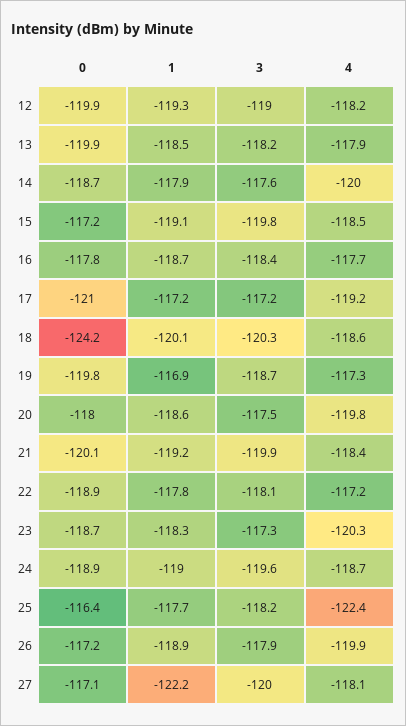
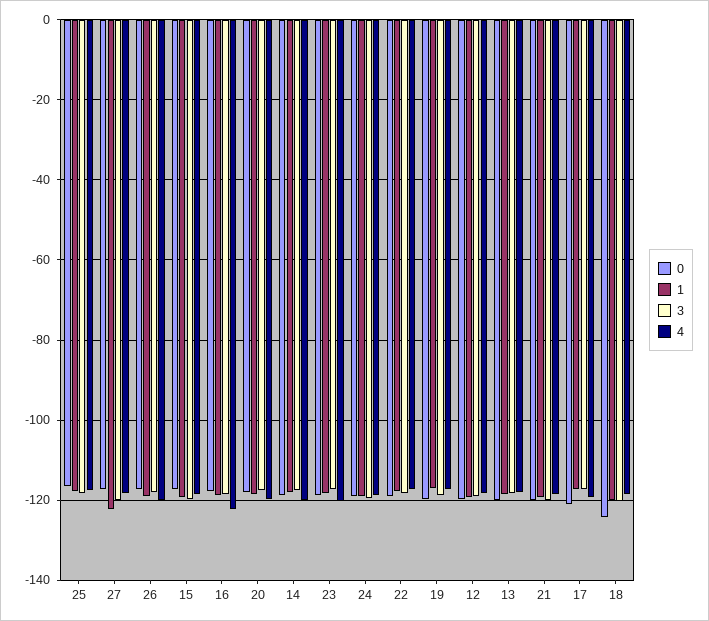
  {
    "0": {
      "12": -119.9,
      "13": -119.9,
      "14": -118.7,
      "15": -117.2,
      "16": -117.8,
      "17": -121,
      "18": -124.2,
      "19": -119.8,
      "20": -118,
      "21": -120.1,
      "22": -118.9,
      "23": -118.7,
      "24": -118.9,
      "25": -116.4,
      "26": -117.2,
      "27": -117.1
    },
    "1": {
      "12": -119.3,
      "13": -118.5,
      "14": -117.9,
      "15": -119.1,
      "16": -118.7,
      "17": -117.2,
      "18": -120.1,
      "19": -116.9,
      "20": -118.6,
      "21": -119.2,
      "22": -117.8,
      "23": -118.3,
      "24": -119,
      "25": -117.7,
      "26": -118.9,
      "27": -122.2
    },
    "3": {
      "12": -119,
      "13": -118.2,
      "14": -117.6,
      "15": -119.8,
      "16": -118.4,
      "17": -117.2,
      "18": -120.3,
      "19": -118.7,
      "20": -117.5,
      "21": -119.9,
      "22": -118.1,
      "23": -117.3,
      "24": -119.6,
      "25": -118.2,
      "26": -117.9,
      "27": -120
    },
    "4": {
      "12": -118.2,
      "13": -117.9,
      "14": -120,
      "15": -118.5,
-     "16": -117.7,
+     "16": -122,
      "17": -119.2,
      "18": -118.6,
      "19": -117.3,
      "20": -119.8,
      "21": -118.4,
      "22": -117.2,
      "23": -120.3,
      "24": -118.7,
-     "25": -122.4,
+     "25": -118,
      "26": -119.9,
      "27": -118.1
    }
  }

